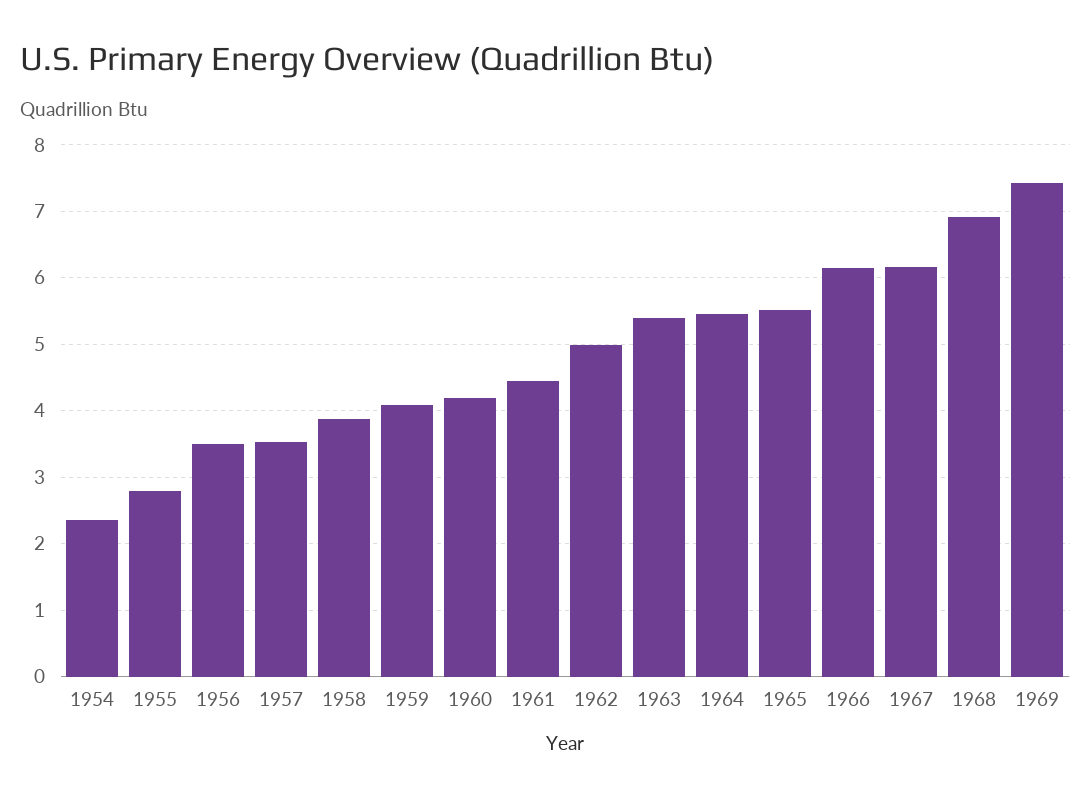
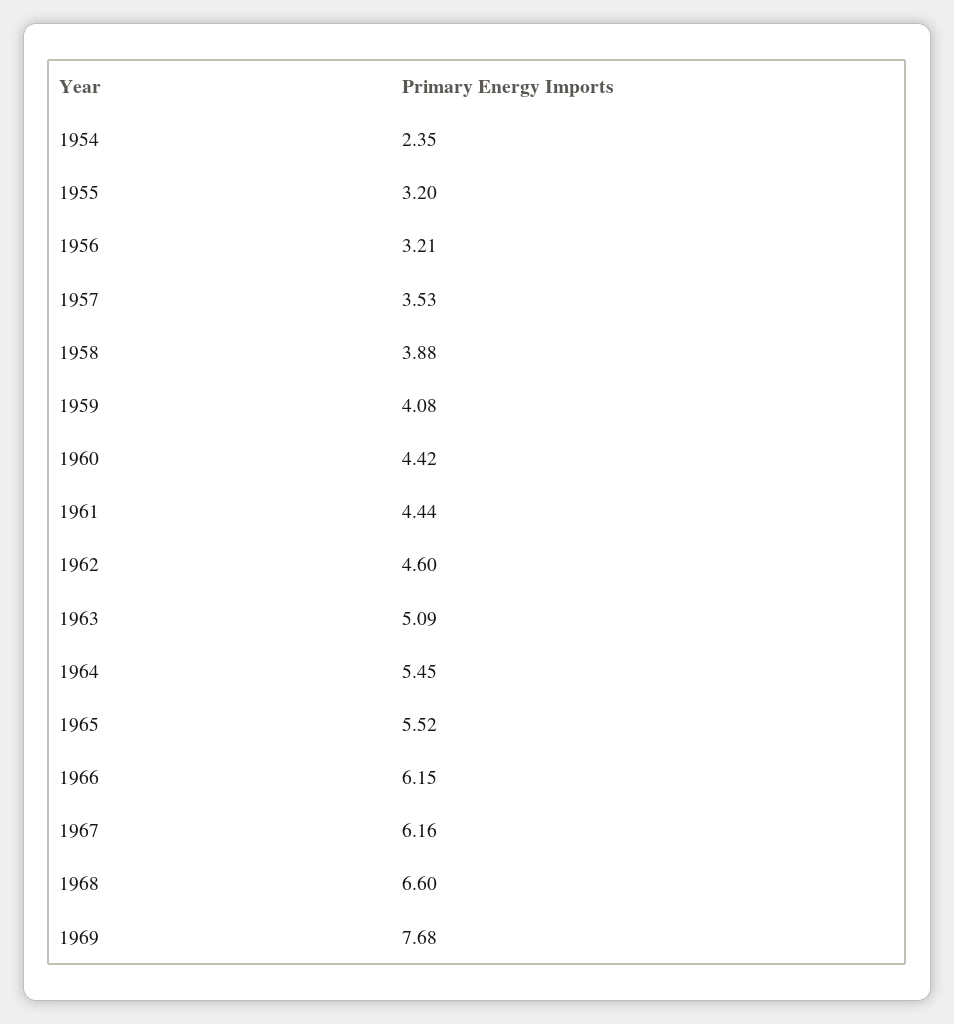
  {
    "1954": 2.35,
-   "1955": 2.8,
+   "1955": 3.2,
-   "1956": 3.5,
+   "1956": 3.21,
    "1957": 3.53,
    "1958": 3.88,
    "1959": 4.08,
-   "1960": 4.2,
+   "1960": 4.42,
    "1961": 4.44,
-   "1962": 5,
+   "1962": 4.6,
-   "1963": 5.4,
+   "1963": 5.09,
    "1964": 5.45,
    "1965": 5.52,
    "1966": 6.15,
    "1967": 6.16,
-   "1968": 6.9,
+   "1968": 6.6,
-   "1969": 7.4
+   "1969": 7.68
  }

